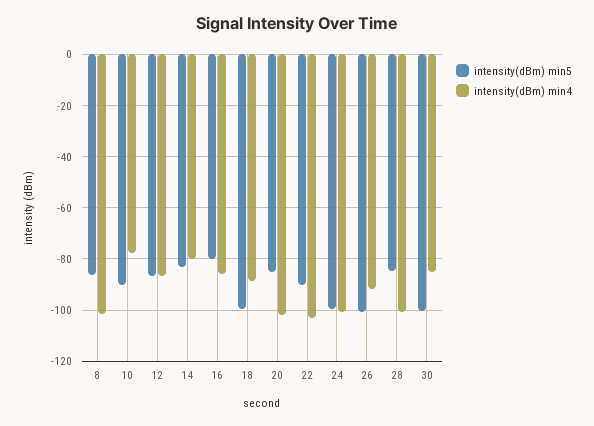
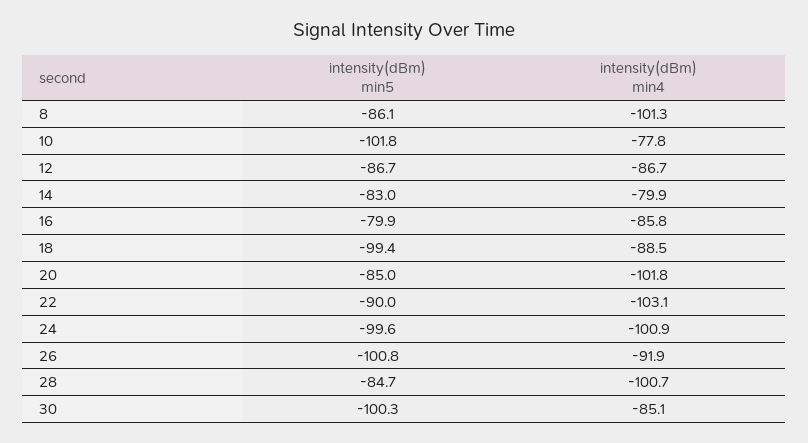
  {
    "intensity(dBm) min5": {
      "8": -86.1,
-     "10": -90,
+     "10": -101.8,
      "12": -86.7,
      "14": -83,
      "16": -79.9,
      "18": -99.4,
      "20": -85,
      "22": -90,
      "24": -99.6,
      "26": -100.8,
      "28": -84.7,
      "30": -100.3
    },
    "intensity(dBm) min4": {
      "8": -101.3,
      "10": -77.8,
      "12": -86.7,
      "14": -79.9,
      "16": -85.8,
      "18": -88.5,
      "20": -101.8,
      "22": -103.1,
      "24": -100.9,
      "26": -91.9,
      "28": -100.7,
      "30": -85.1
    }
  }

